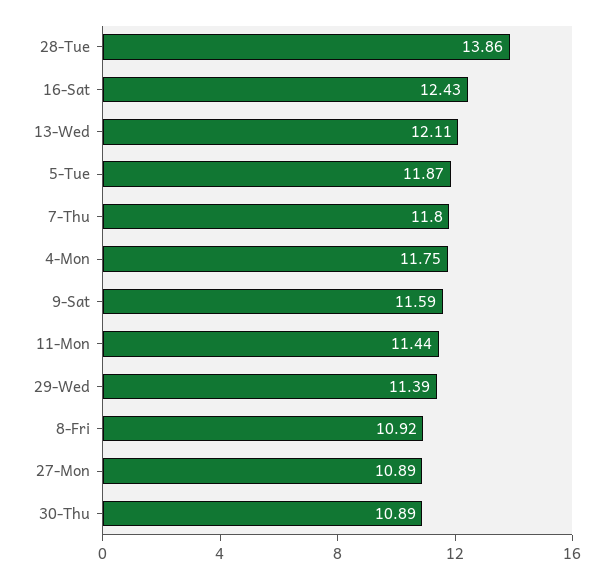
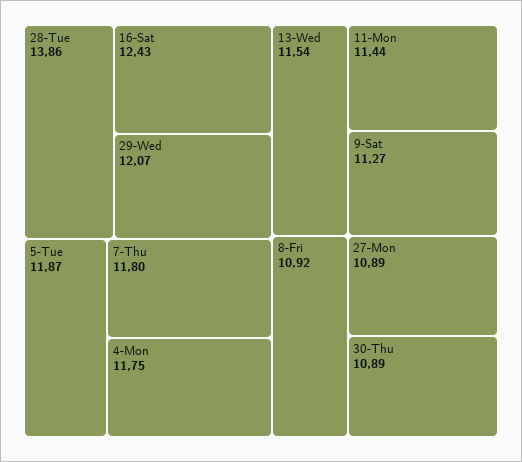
  {
    "28-Tue": 13.86,
    "16-Sat": 12.43,
-   "13-Wed": 12.11,
+   "13-Wed": 11.54,
    "5-Tue": 11.87,
    "7-Thu": 11.8,
    "4-Mon": 11.75,
-   "9-Sat": 11.59,
+   "9-Sat": 11.27,
    "11-Mon": 11.44,
-   "29-Wed": 11.39,
+   "29-Wed": 12.07,
    "8-Fri": 10.92,
    "27-Mon": 10.89,
    "30-Thu": 10.89
  }

